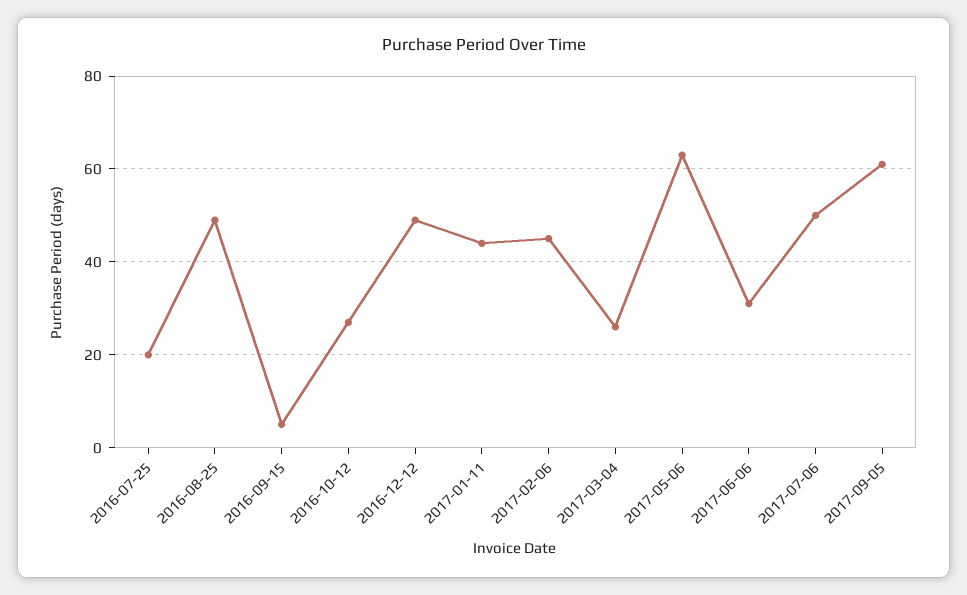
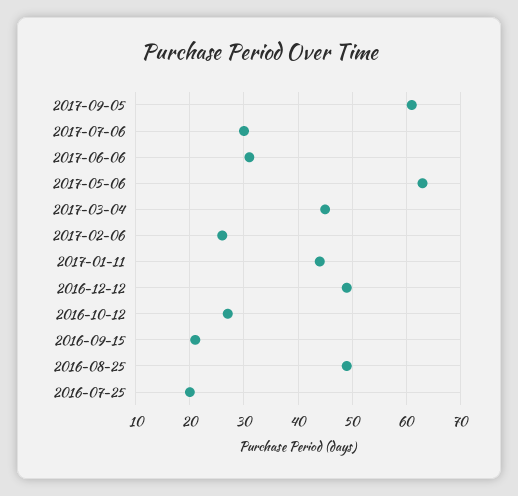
  {
    "2016-07-25": 20,
    "2016-08-25": 50,
-   "2016-09-15": 5,
+   "2016-09-15": 20,
    "2016-10-12": 25,
    "2016-12-12": 50,
    "2017-01-11": 45,
-   "2017-02-06": 45,
+   "2017-02-06": 25,
-   "2017-03-04": 25,
+   "2017-03-04": 45,
    "2017-05-06": 65,
    "2017-06-06": 30,
-   "2017-07-06": 50,
+   "2017-07-06": 30,
    "2017-09-05": 60
  }

